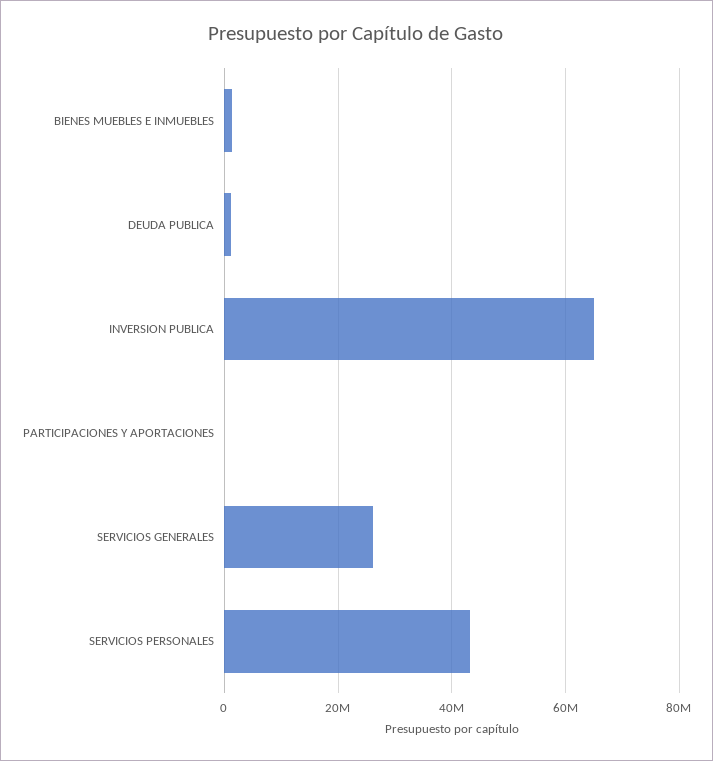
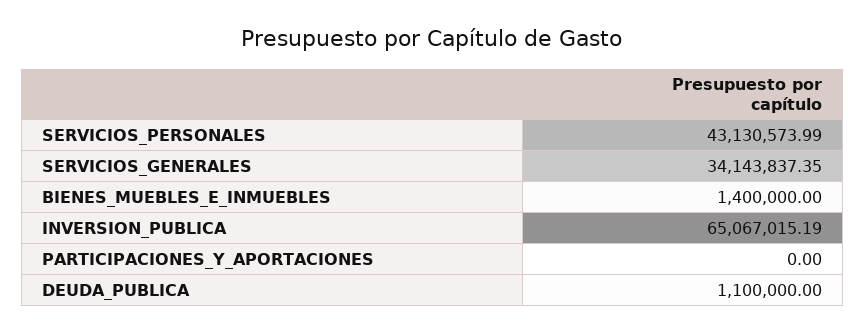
  {
    "BIENES MUEBLES E INMUEBLES": 1400000,
    "DEUDA PUBLICA": 1100000,
    "INVERSION PUBLICA": 65067015.19,
    "PARTICIPACIONES Y APORTACIONES": 0,
-   "SERVICIOS GENERALES": 26000000,
+   "SERVICIOS GENERALES": 34143837.35,
    "SERVICIOS PERSONALES": 43130573.99
  }

